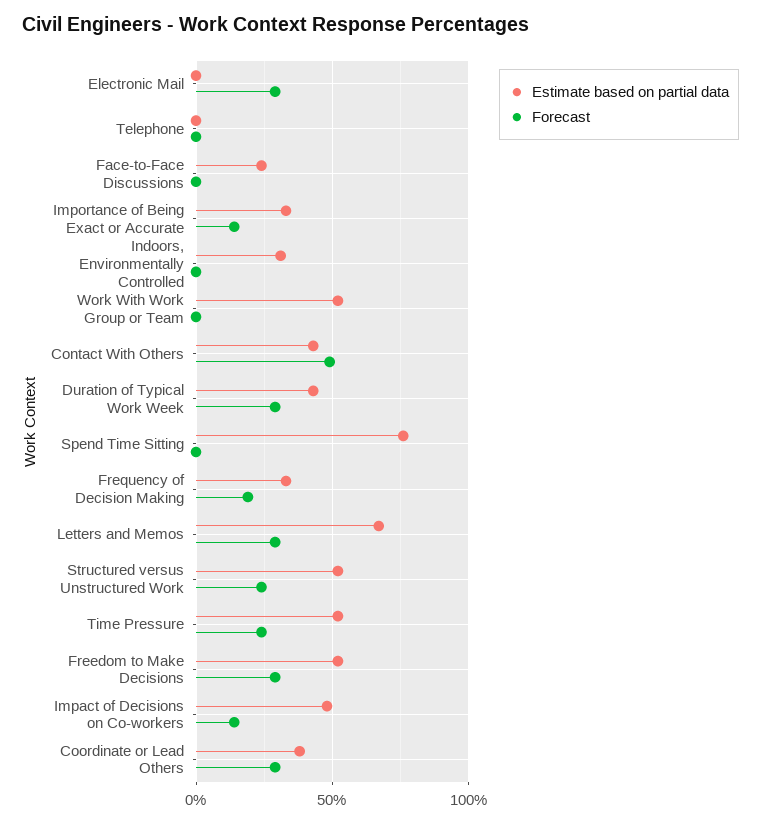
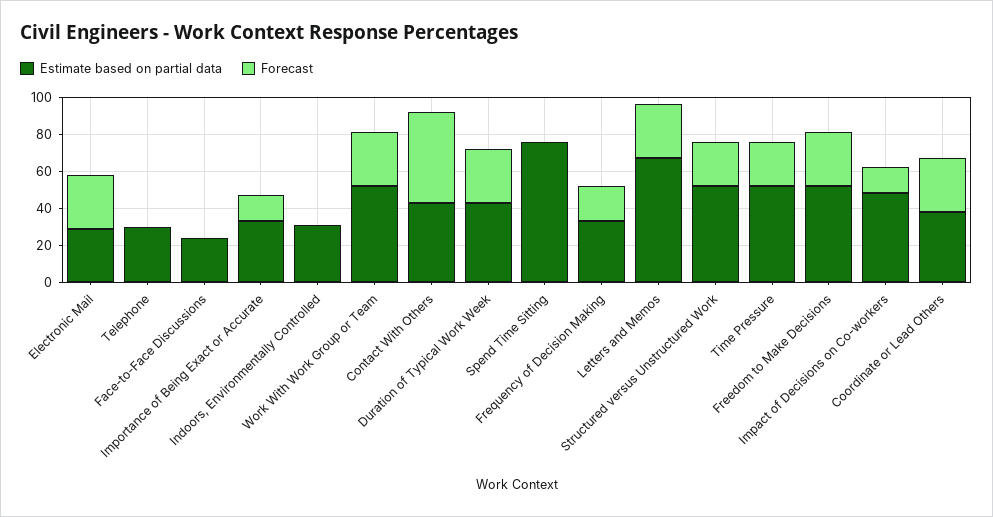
  {
    "Estimate based on partial data": {
-     "Electronic Mail": 0,
+     "Electronic Mail": 30,
-     "Telephone": 0,
+     "Telephone": 30,
      "Face-to-Face Discussions": 25,
      "Importance of Being Exact or Accurate": 35,
      "Indoors, Environmentally Controlled": 30,
      "Work With Work Group or Team": 50,
      "Contact With Others": 45,
      "Duration of Typical Work Week": 45,
      "Spend Time Sitting": 75,
      "Frequency of Decision Making": 35,
      "Letters and Memos": 65,
      "Structured versus Unstructured Work": 50,
      "Time Pressure": 50,
      "Freedom to Make Decisions": 50,
      "Impact of Decisions on Co-workers": 50,
      "Coordinate or Lead Others": 40
    },
    "Forecast": {
      "Electronic Mail": 30,
      "Telephone": 0,
      "Face-to-Face Discussions": 0,
      "Importance of Being Exact or Accurate": 15,
      "Indoors, Environmentally Controlled": 0,
-     "Work With Work Group or Team": 0,
+     "Work With Work Group or Team": 30,
      "Contact With Others": 50,
      "Duration of Typical Work Week": 30,
      "Spend Time Sitting": 0,
      "Frequency of Decision Making": 20,
      "Letters and Memos": 30,
      "Structured versus Unstructured Work": 25,
      "Time Pressure": 25,
      "Freedom to Make Decisions": 30,
      "Impact of Decisions on Co-workers": 15,
      "Coordinate or Lead Others": 30
    }
  }

